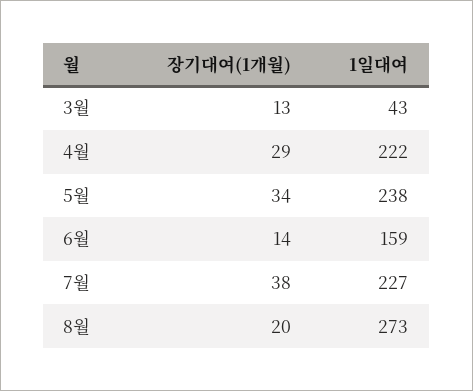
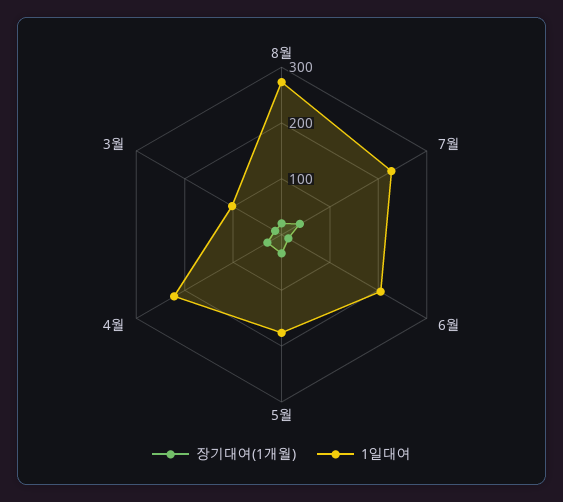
  {
    "장기대여(1개월)": {
      "3월": 13,
      "4월": 29,
      "5월": 34,
      "6월": 14,
      "7월": 38,
      "8월": 20
    },
    "1일대여": {
-     "3월": 43,
+     "3월": 100,
      "4월": 222,
-     "5월": 238,
+     "5월": 180,
-     "6월": 159,
+     "6월": 200,
      "7월": 227,
      "8월": 273
    }
  }

